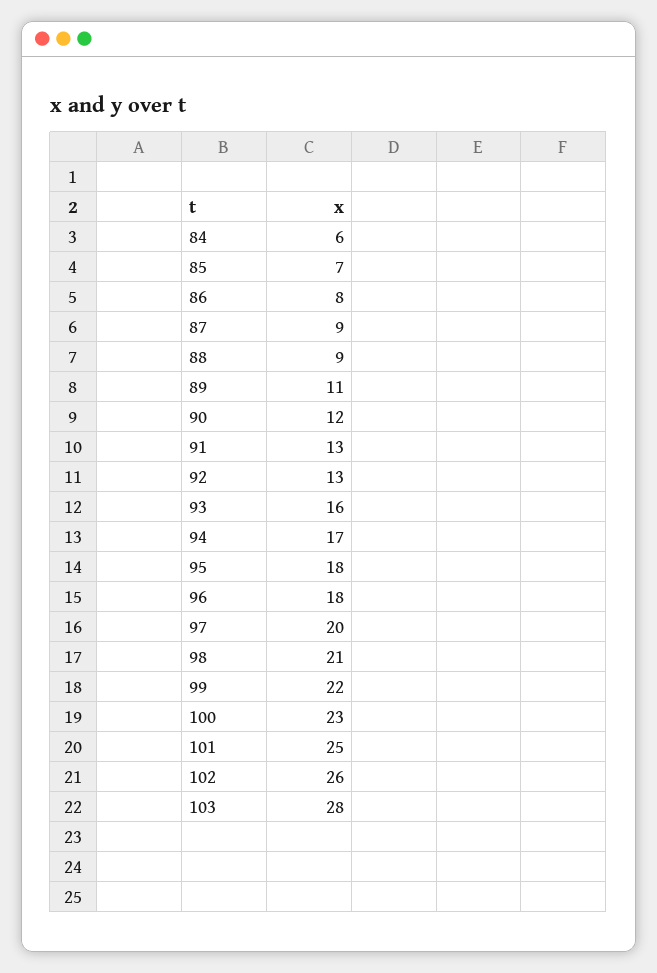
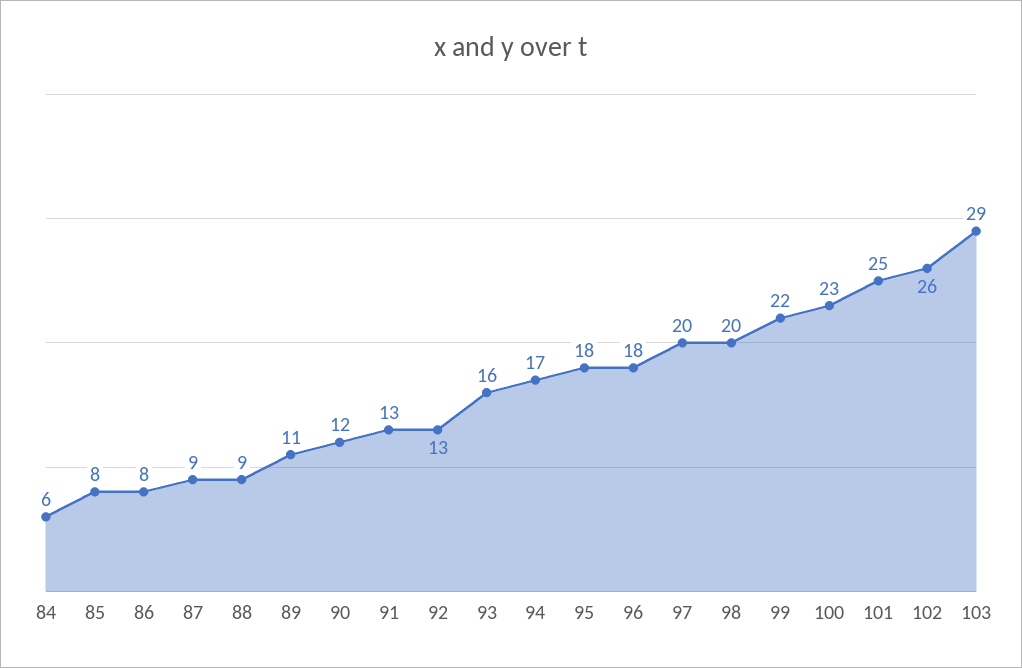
  {
    "84": 6,
-   "85": 7,
+   "85": 8,
    "86": 8,
    "87": 9,
    "88": 9,
    "89": 11,
    "90": 12,
    "91": 13,
    "92": 13,
    "93": 16,
    "94": 17,
    "95": 18,
    "96": 18,
    "97": 20,
-   "98": 21,
+   "98": 20,
    "99": 22,
    "100": 23,
    "101": 25,
    "102": 26,
-   "103": 28
+   "103": 29
  }

